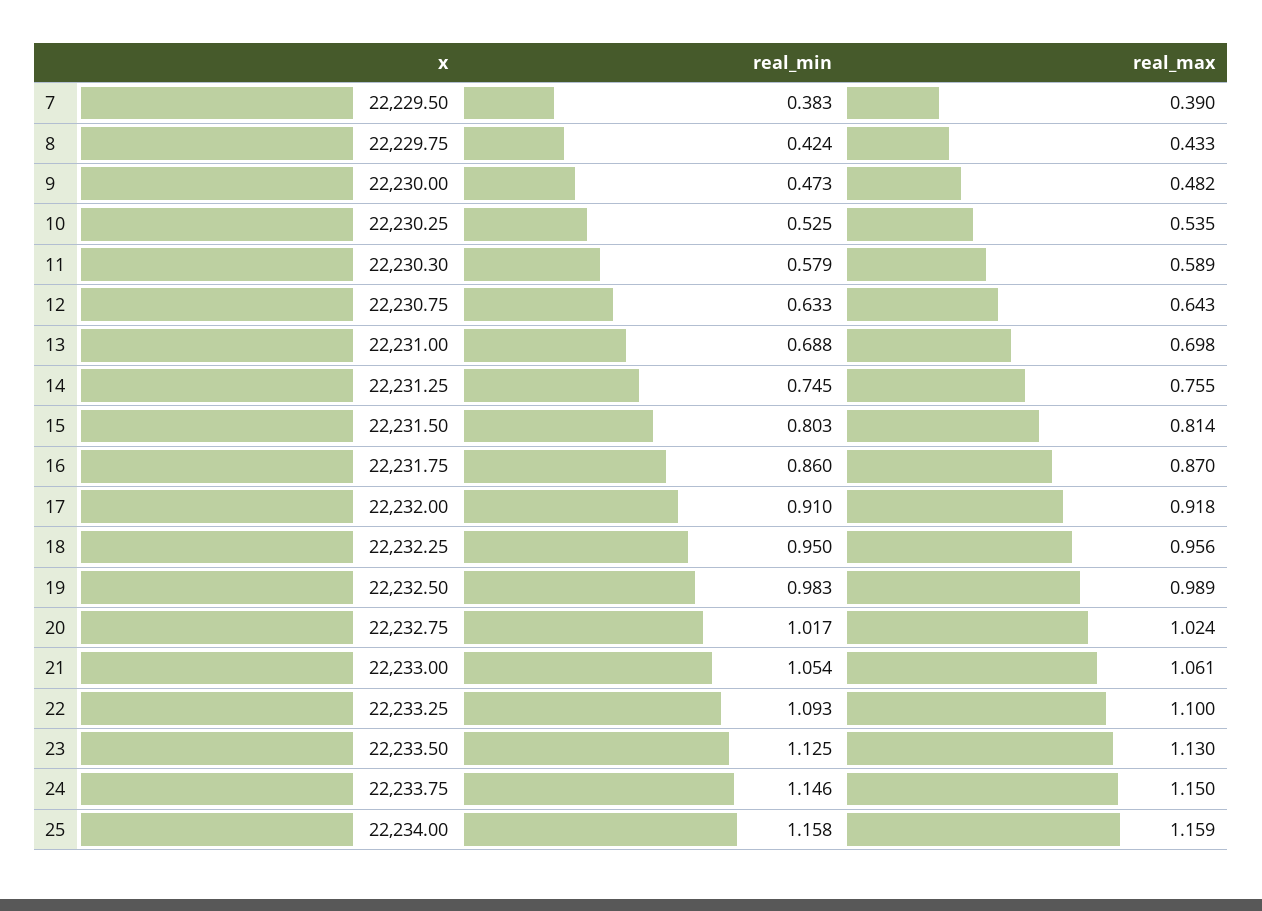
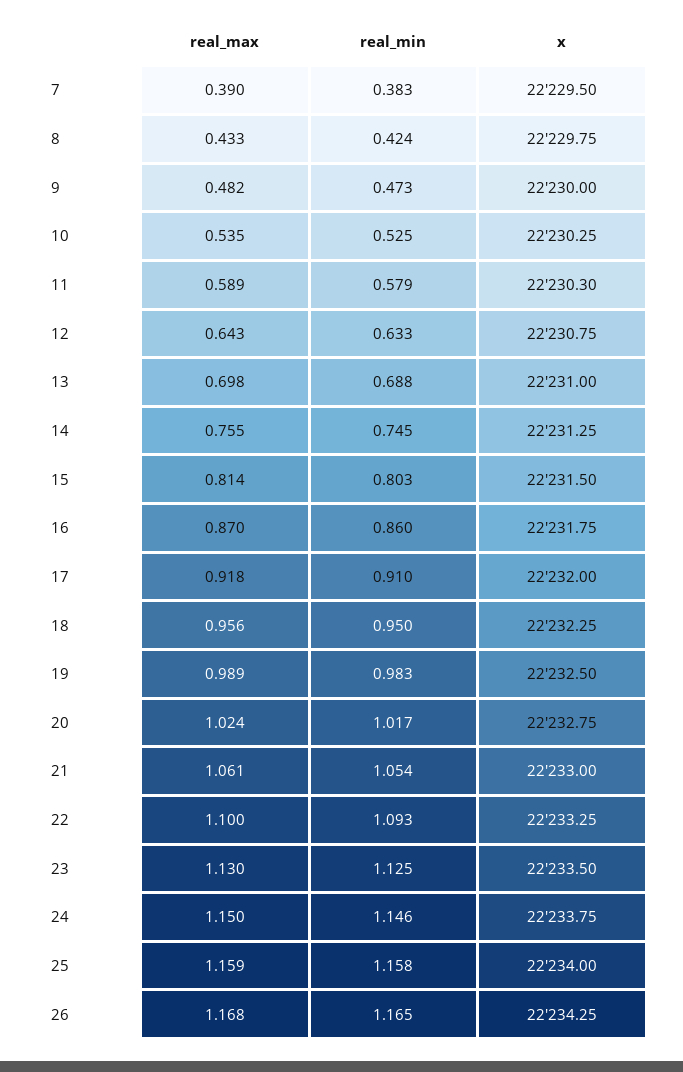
  {
    "x": {
      "7": 22229.5,
      "8": 22229.75,
      "9": 22230,
      "10": 22230.25,
      "11": 22230.3,
      "12": 22230.75,
      "13": 22231,
      "14": 22231.25,
      "15": 22231.5,
      "16": 22231.75,
      "17": 22232,
      "18": 22232.25,
      "19": 22232.5,
      "20": 22232.75,
      "21": 22233,
      "22": 22233.25,
      "23": 22233.5,
      "24": 22233.75,
-     "25": 22234
+     "25": 22234,
+     "26": 22234.25
    },
    "real_min": {
      "7": 0.383,
      "8": 0.424,
      "9": 0.473,
      "10": 0.525,
      "11": 0.579,
      "12": 0.633,
      "13": 0.688,
      "14": 0.745,
      "15": 0.803,
      "16": 0.86,
      "17": 0.91,
      "18": 0.95,
      "19": 0.983,
      "20": 1.017,
      "21": 1.054,
      "22": 1.093,
      "23": 1.125,
      "24": 1.146,
-     "25": 1.158
+     "25": 1.158,
+     "26": 1.165
    },
    "real_max": {
      "7": 0.39,
      "8": 0.433,
      "9": 0.482,
      "10": 0.535,
      "11": 0.589,
      "12": 0.643,
      "13": 0.698,
      "14": 0.755,
      "15": 0.814,
      "16": 0.87,
      "17": 0.918,
      "18": 0.956,
      "19": 0.989,
      "20": 1.024,
      "21": 1.061,
      "22": 1.1,
      "23": 1.13,
      "24": 1.15,
-     "25": 1.159
+     "25": 1.159,
+     "26": 1.168
    }
  }

